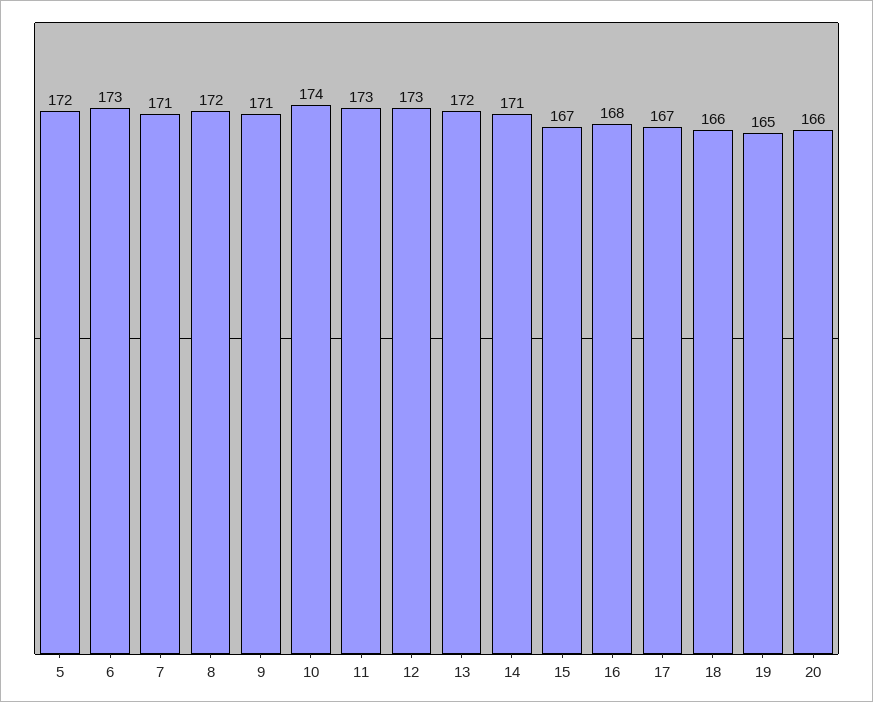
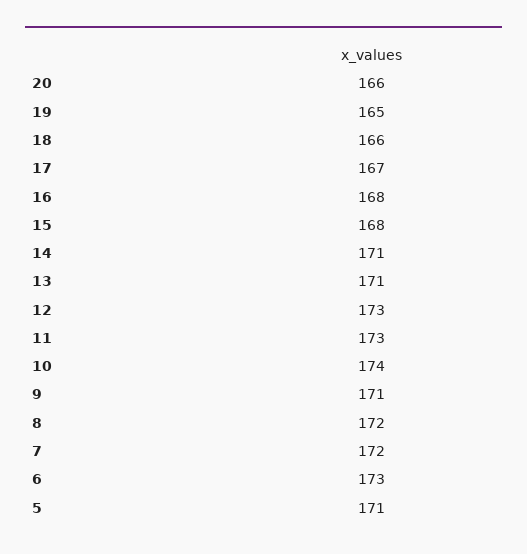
  {
-   "5": 172,
+   "5": 171,
    "6": 173,
-   "7": 171,
+   "7": 172,
    "8": 172,
    "9": 171,
    "10": 174,
    "11": 173,
    "12": 173,
-   "13": 172,
+   "13": 171,
    "14": 171,
-   "15": 167,
+   "15": 168,
    "16": 168,
    "17": 167,
    "18": 166,
    "19": 165,
    "20": 166
  }

